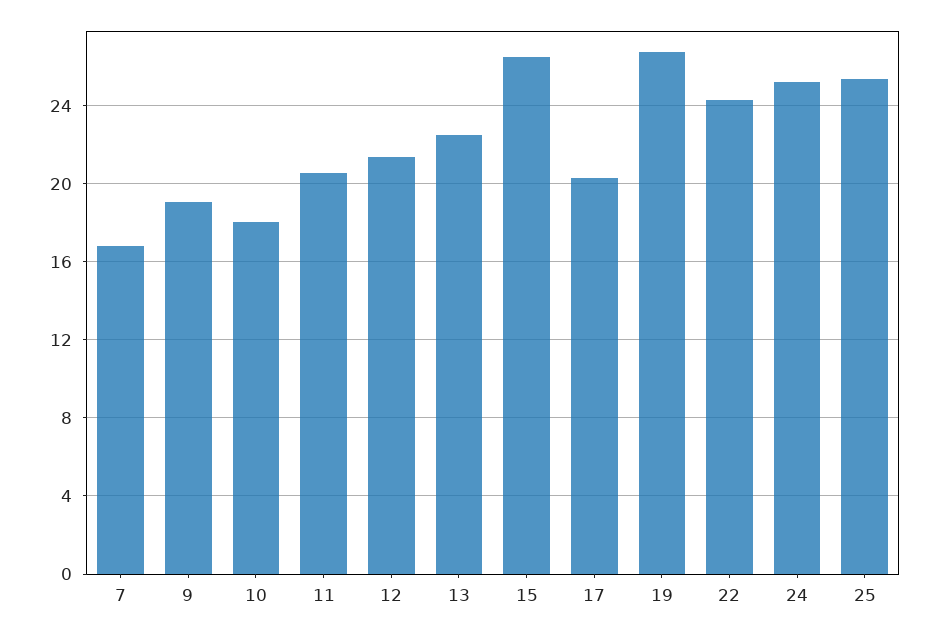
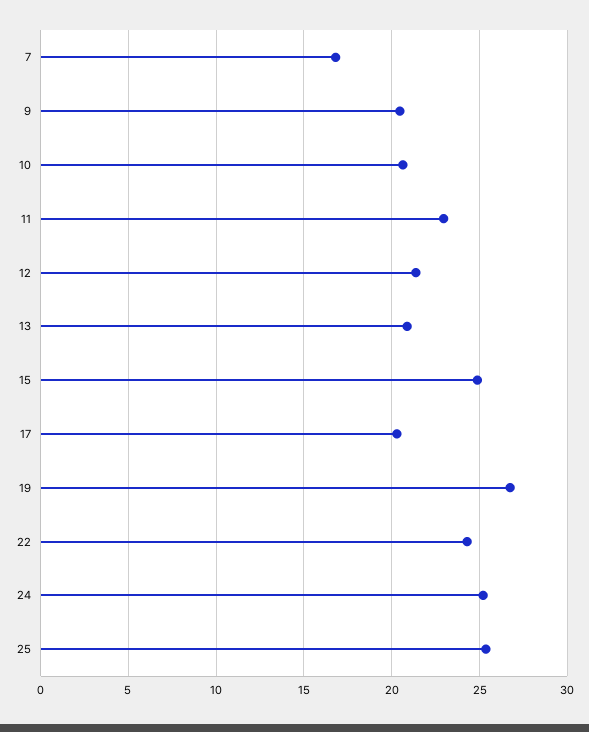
  {
    "7": 17,
-   "9": 19,
+   "9": 20.5,
-   "10": 18,
+   "10": 20.5,
-   "11": 20.5,
+   "11": 23,
    "12": 21.5,
-   "13": 22.5,
+   "13": 21,
-   "15": 26.5,
+   "15": 25,
    "17": 20.5,
    "19": 26.5,
    "22": 24.5,
    "24": 25,
    "25": 25.5
  }

